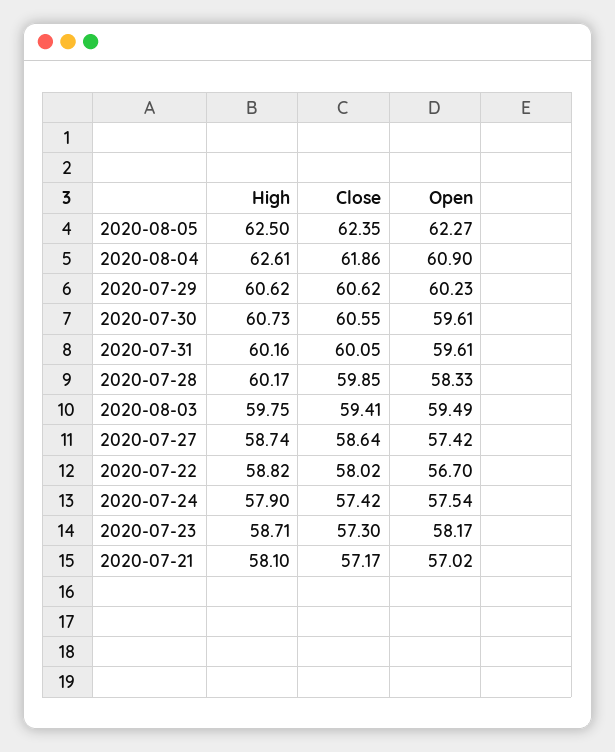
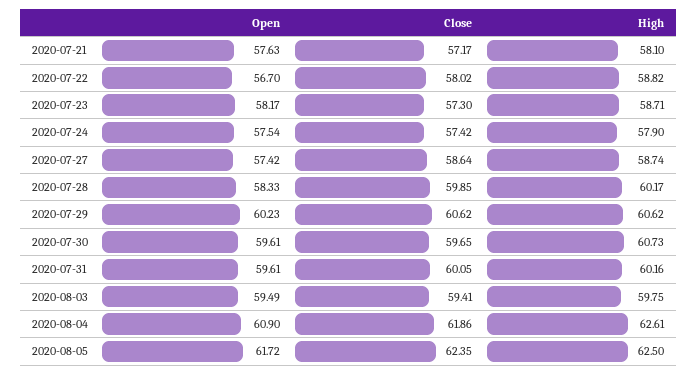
  {
    "High": {
      "2020-08-05": 62.5,
      "2020-08-04": 62.61,
      "2020-07-29": 60.62,
      "2020-07-30": 60.73,
      "2020-07-31": 60.16,
      "2020-07-28": 60.17,
      "2020-08-03": 59.75,
      "2020-07-27": 58.74,
      "2020-07-22": 58.82,
      "2020-07-24": 57.9,
      "2020-07-23": 58.71,
      "2020-07-21": 58.1
    },
    "Close": {
      "2020-08-05": 62.35,
      "2020-08-04": 61.86,
      "2020-07-29": 60.62,
-     "2020-07-30": 60.55,
+     "2020-07-30": 59.65,
      "2020-07-31": 60.05,
      "2020-07-28": 59.85,
      "2020-08-03": 59.41,
      "2020-07-27": 58.64,
      "2020-07-22": 58.02,
      "2020-07-24": 57.42,
      "2020-07-23": 57.3,
      "2020-07-21": 57.17
    },
    "Open": {
-     "2020-08-05": 62.27,
+     "2020-08-05": 61.72,
      "2020-08-04": 60.9,
      "2020-07-29": 60.23,
      "2020-07-30": 59.61,
      "2020-07-31": 59.61,
      "2020-07-28": 58.33,
      "2020-08-03": 59.49,
      "2020-07-27": 57.42,
      "2020-07-22": 56.7,
      "2020-07-24": 57.54,
      "2020-07-23": 58.17,
-     "2020-07-21": 57.02
+     "2020-07-21": 57.63
    }
  }

